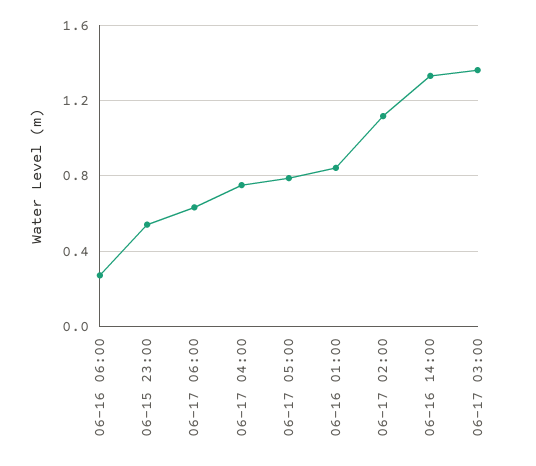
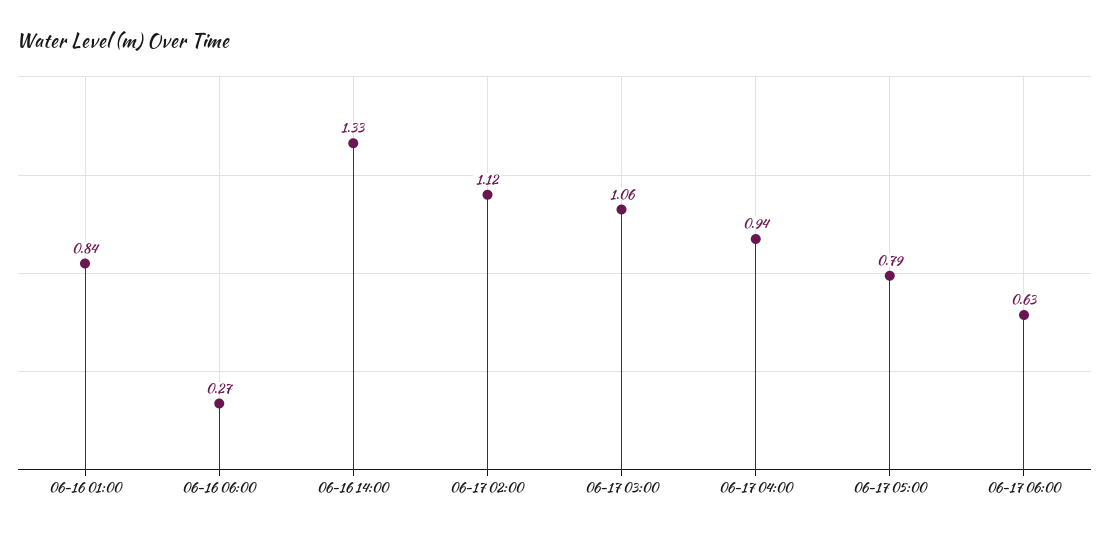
  {
    "06-16 06:00": 0.27,
-   "06-15 23:00": 0.55,
    "06-17 06:00": 0.63,
-   "06-17 04:00": 0.75,
+   "06-17 04:00": 0.94,
    "06-17 05:00": 0.79,
    "06-16 01:00": 0.84,
    "06-17 02:00": 1.12,
    "06-16 14:00": 1.33,
-   "06-17 03:00": 1.35
+   "06-17 03:00": 1.06
  }

